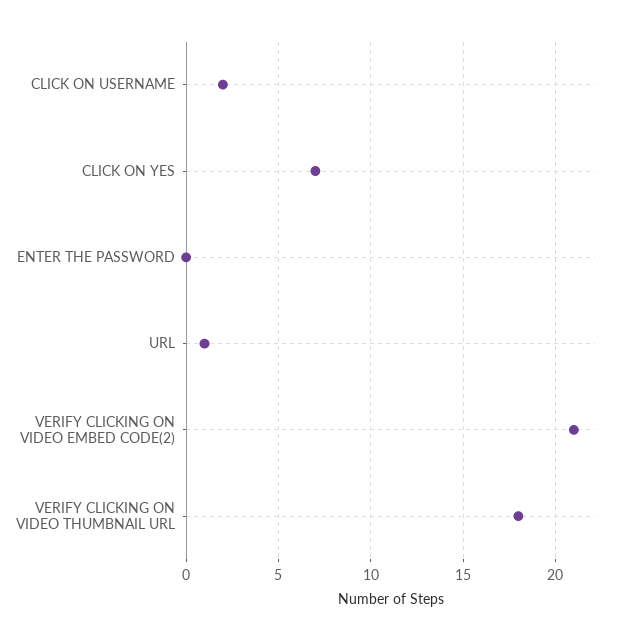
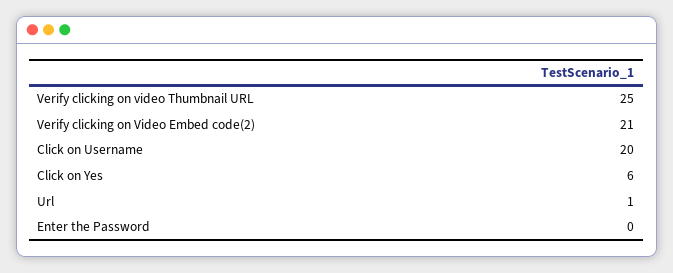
  {
-   "CLICK ON USERNAME": 2,
+   "CLICK ON USERNAME": 20,
-   "CLICK ON YES": 7,
+   "CLICK ON YES": 6,
    "ENTER THE PASSWORD": 0,
    "URL": 1,
    "VERIFY CLICKING ON VIDEO EMBED CODE(2)": 21,
-   "VERIFY CLICKING ON VIDEO THUMBNAIL URL": 18
+   "VERIFY CLICKING ON VIDEO THUMBNAIL URL": 25
  }

